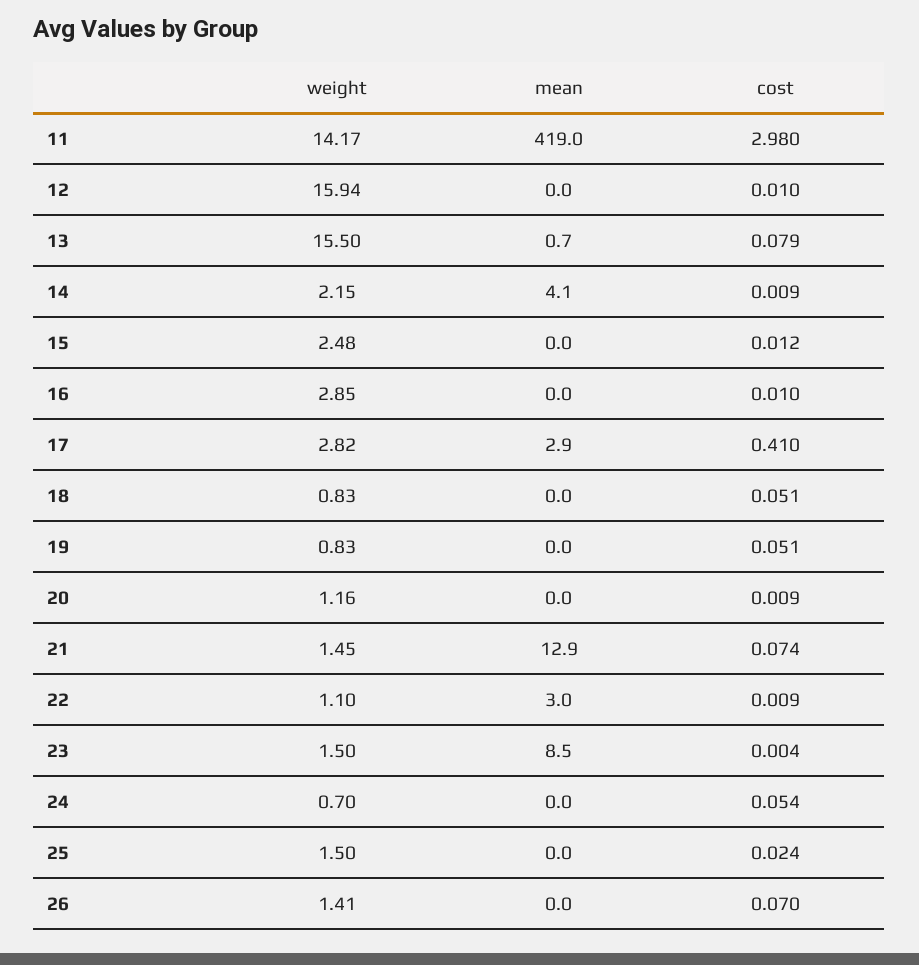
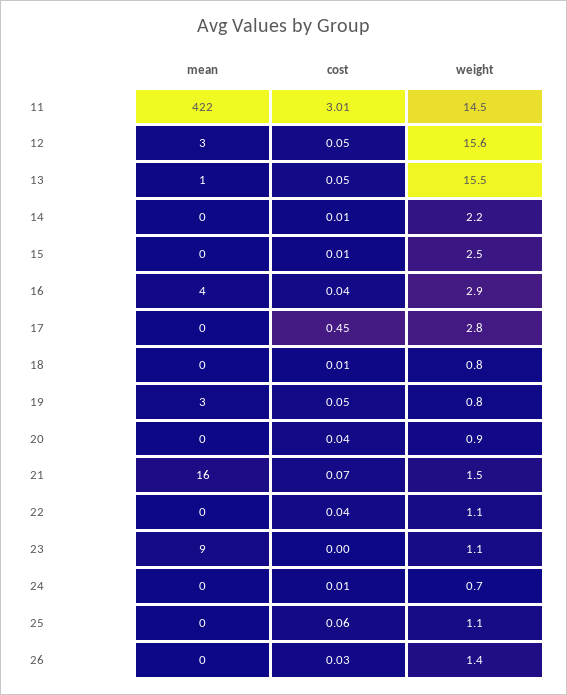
  {
    "weight": {
-     "11": 14.17,
+     "11": 14.5,
-     "12": 15.94,
+     "12": 15.6,
      "13": 15.5,
      "14": 2.15,
      "15": 2.48,
      "16": 2.85,
      "17": 2.82,
      "18": 0.83,
      "19": 0.83,
-     "20": 1.16,
+     "20": 0.9,
      "21": 1.45,
      "22": 1.1,
-     "23": 1.5,
+     "23": 1.1,
      "24": 0.7,
-     "25": 1.5,
+     "25": 1.1,
      "26": 1.41
    },
    "mean": {
-     "11": 419,
+     "11": 422,
-     "12": 0,
+     "12": 3,
      "13": 0.7,
-     "14": 4.1,
+     "14": 0,
      "15": 0,
-     "16": 0,
+     "16": 4,
-     "17": 2.9,
+     "17": 0,
      "18": 0,
-     "19": 0,
+     "19": 3,
      "20": 0,
-     "21": 12.9,
+     "21": 16,
-     "22": 3,
+     "22": 0,
      "23": 8.5,
      "24": 0,
      "25": 0,
      "26": 0
    },
    "cost": {
-     "11": 2.98,
+     "11": 3.01,
-     "12": 0.01,
+     "12": 0.05,
-     "13": 0.079,
+     "13": 0.05,
      "14": 0.009,
      "15": 0.012,
-     "16": 0.01,
+     "16": 0.04,
-     "17": 0.41,
+     "17": 0.45,
-     "18": 0.051,
+     "18": 0.01,
      "19": 0.051,
-     "20": 0.009,
+     "20": 0.04,
      "21": 0.074,
-     "22": 0.009,
+     "22": 0.04,
      "23": 0.004,
-     "24": 0.054,
+     "24": 0.01,
-     "25": 0.024,
+     "25": 0.06,
-     "26": 0.07
+     "26": 0.03
    }
  }

